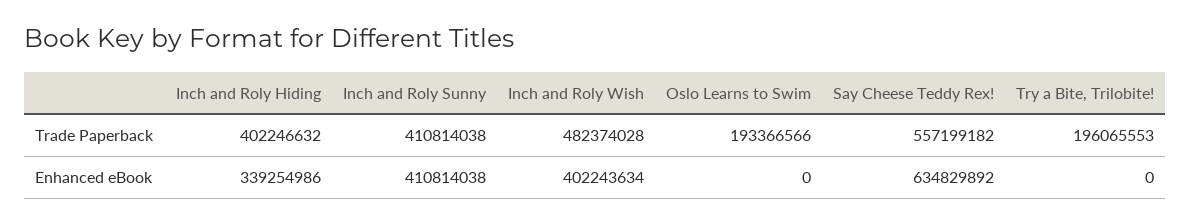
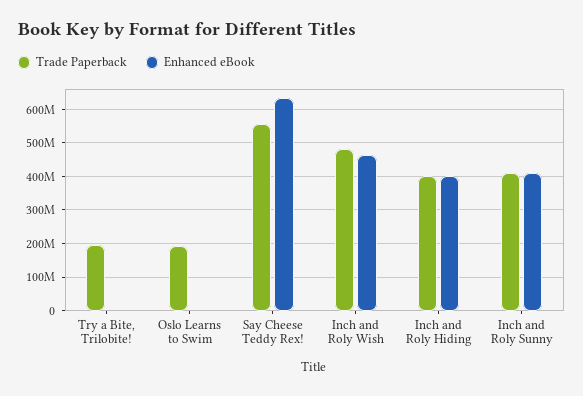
  {
    "Trade Paperback": {
      "Inch and Roly Hiding": 402246632,
      "Inch and Roly Sunny": 410814038,
      "Inch and Roly Wish": 482374028,
      "Oslo Learns to Swim": 193366566,
      "Say Cheese Teddy Rex!": 557199182,
      "Try a Bite, Trilobite!": 196065553
    },
    "Enhanced eBook": {
-     "Inch and Roly Hiding": 339254986,
+     "Inch and Roly Hiding": 400000000,
      "Inch and Roly Sunny": 410814038,
-     "Inch and Roly Wish": 402243634,
+     "Inch and Roly Wish": 460000000,
      "Oslo Learns to Swim": 0,
      "Say Cheese Teddy Rex!": 634829892,
      "Try a Bite, Trilobite!": 0
    }
  }

